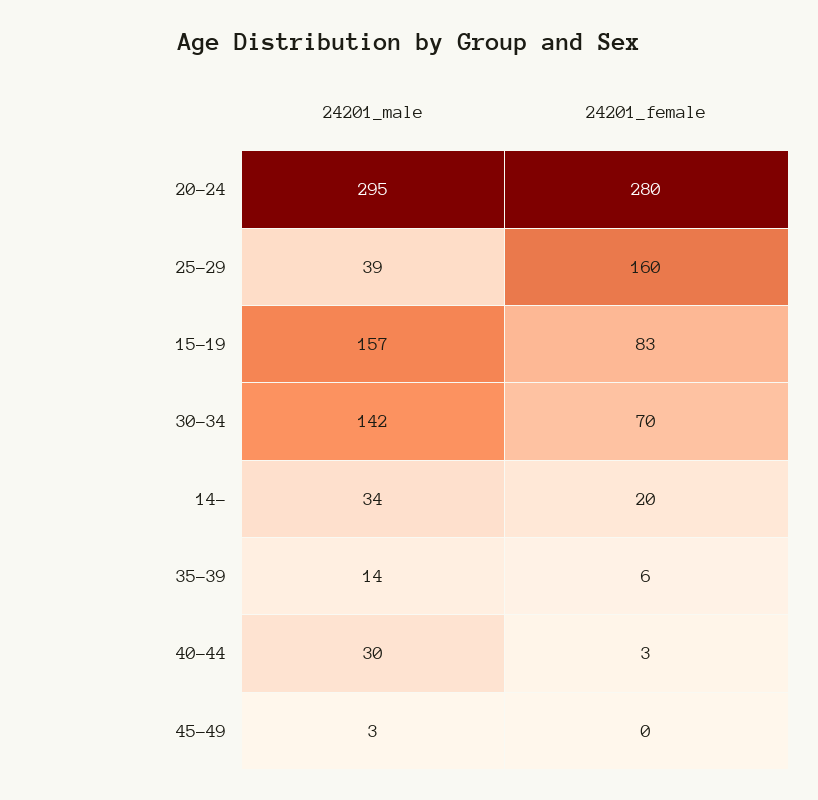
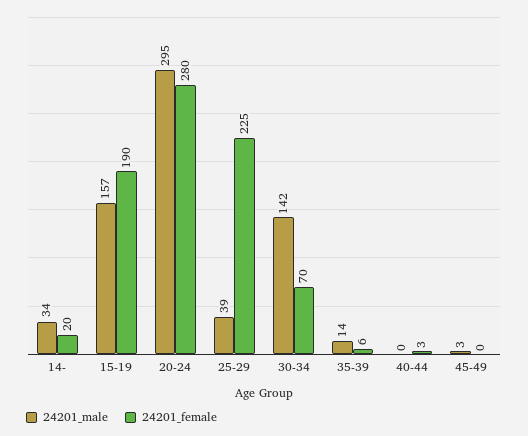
  {
    "24201_male": {
      "20-24": 295,
      "25-29": 39,
      "15-19": 157,
      "30-34": 142,
      "14-": 34,
      "35-39": 14,
-     "40-44": 30,
+     "40-44": 0,
      "45-49": 3
    },
    "24201_female": {
      "20-24": 280,
-     "25-29": 160,
+     "25-29": 225,
-     "15-19": 83,
+     "15-19": 190,
      "30-34": 70,
      "14-": 20,
      "35-39": 6,
      "40-44": 3,
      "45-49": 0
    }
  }

